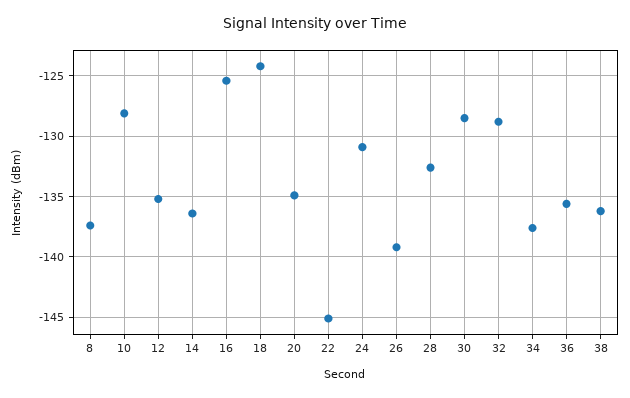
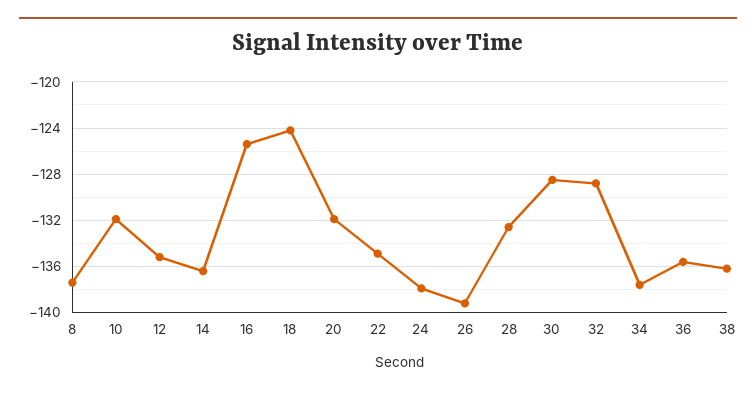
  {
    "8": -137.5,
-   "10": -128,
+   "10": -132,
    "12": -135,
    "14": -136.5,
    "16": -125.5,
    "18": -124,
-   "20": -135,
+   "20": -132,
-   "22": -145,
+   "22": -135,
-   "24": -131,
+   "24": -138,
    "26": -139,
    "28": -132.5,
    "30": -128.5,
    "32": -129,
    "34": -137.5,
    "36": -135.5,
    "38": -136
  }

